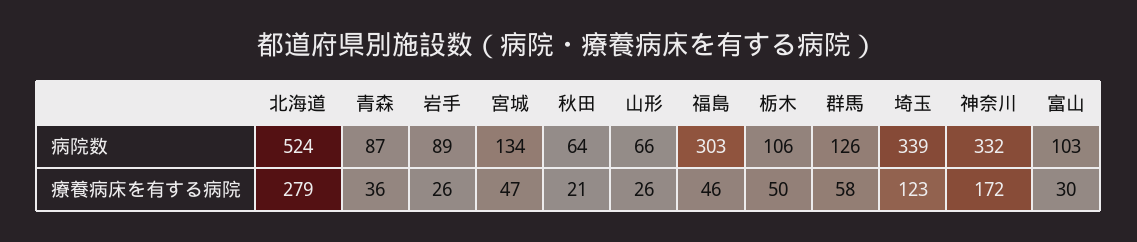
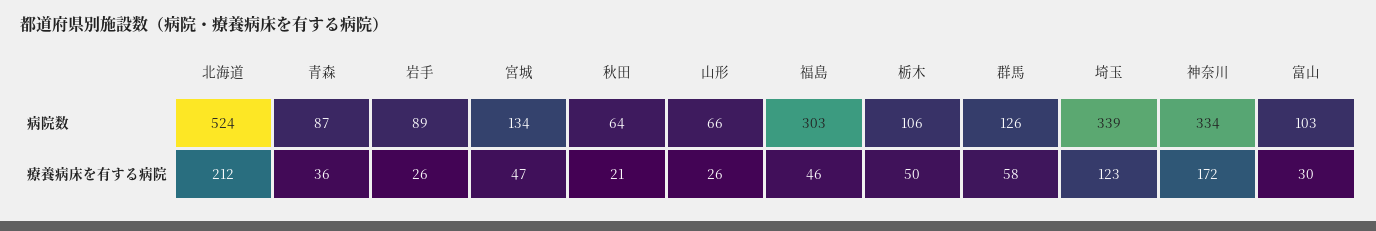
  {
    "北海道": {
      "病院数": 524,
-     "療養病床を有する病院": 279
+     "療養病床を有する病院": 212
    },
    "青森": {
      "病院数": 87,
      "療養病床を有する病院": 36
    },
    "岩手": {
      "病院数": 89,
      "療養病床を有する病院": 26
    },
    "宮城": {
      "病院数": 134,
      "療養病床を有する病院": 47
    },
    "秋田": {
      "病院数": 64,
      "療養病床を有する病院": 21
    },
    "山形": {
      "病院数": 66,
      "療養病床を有する病院": 26
    },
    "福島": {
      "病院数": 303,
      "療養病床を有する病院": 46
    },
    "栃木": {
      "病院数": 106,
      "療養病床を有する病院": 50
    },
    "群馬": {
      "病院数": 126,
      "療養病床を有する病院": 58
    },
    "埼玉": {
      "病院数": 339,
      "療養病床を有する病院": 123
    },
    "神奈川": {
-     "病院数": 332,
+     "病院数": 334,
      "療養病床を有する病院": 172
    },
    "富山": {
      "病院数": 103,
      "療養病床を有する病院": 30
    }
  }

